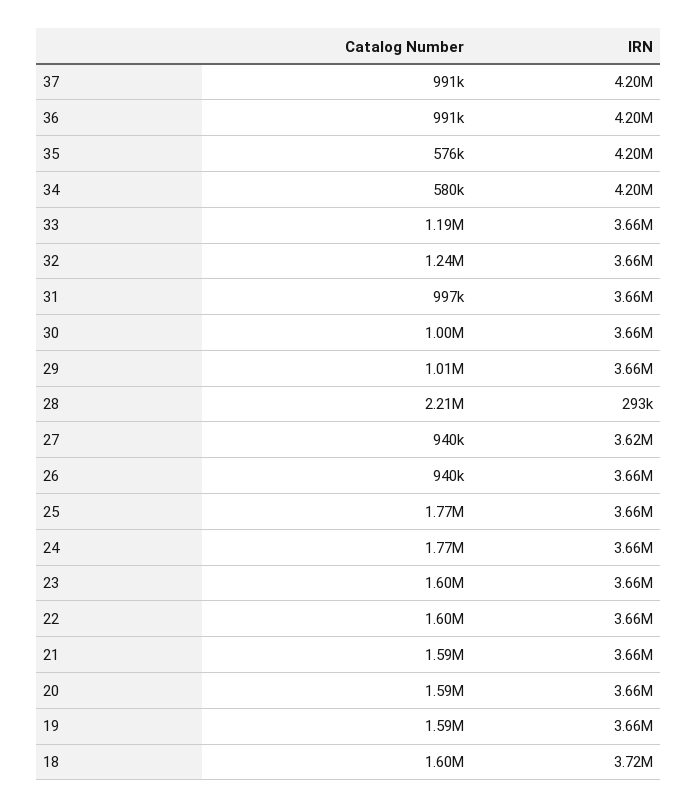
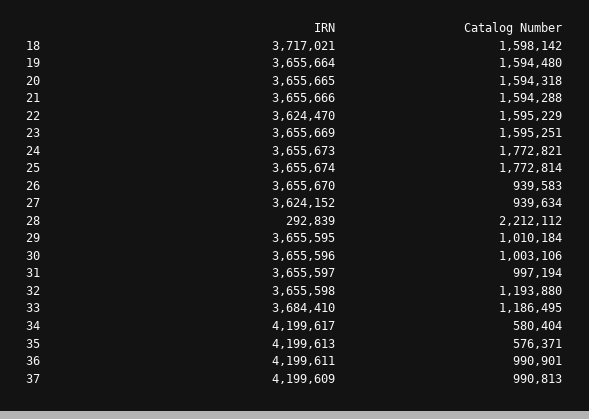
  {
    "Catalog Number": {
      "37": 990813,
      "36": 990901,
      "35": 576371,
      "34": 580404,
      "33": 1186495,
-     "32": 1240000,
+     "32": 1193880,
      "31": 997194,
      "30": 1003106,
      "29": 1010184,
      "28": 2212112,
      "27": 939634,
      "26": 939583,
      "25": 1772814,
      "24": 1772821,
      "23": 1595251,
      "22": 1595229,
      "21": 1594288,
      "20": 1594318,
      "19": 1594480,
      "18": 1598142
    },
    "IRN": {
      "37": 4199609,
      "36": 4199611,
      "35": 4199613,
      "34": 4199617,
-     "33": 3660000,
+     "33": 3684410,
      "32": 3655598,
      "31": 3655597,
      "30": 3655596,
      "29": 3655595,
      "28": 292839,
      "27": 3624152,
      "26": 3655670,
      "25": 3655674,
      "24": 3655673,
      "23": 3655669,
-     "22": 3660000,
+     "22": 3624470,
      "21": 3655666,
      "20": 3655665,
      "19": 3655664,
      "18": 3717021
    }
  }

